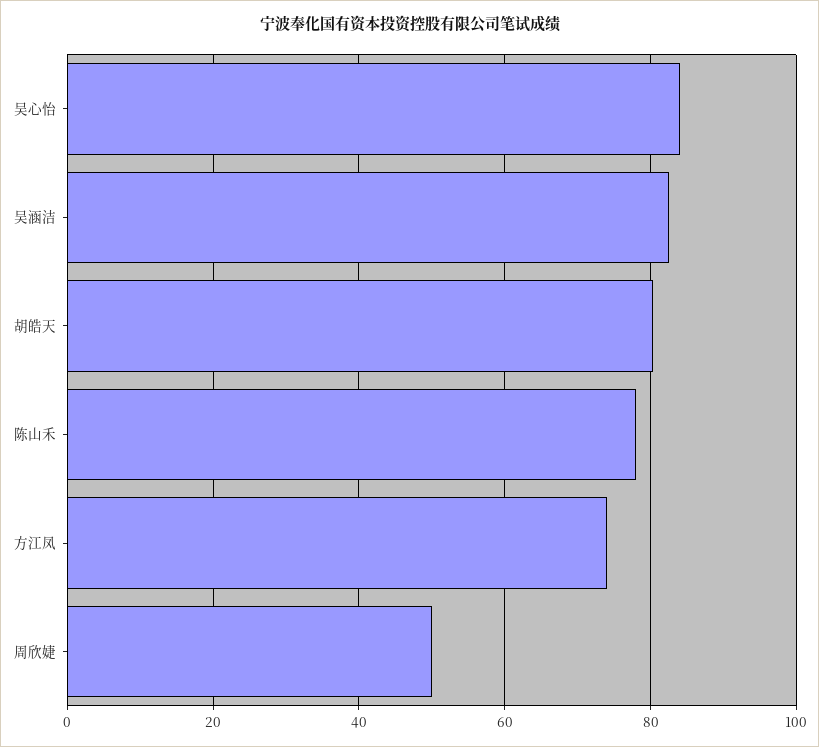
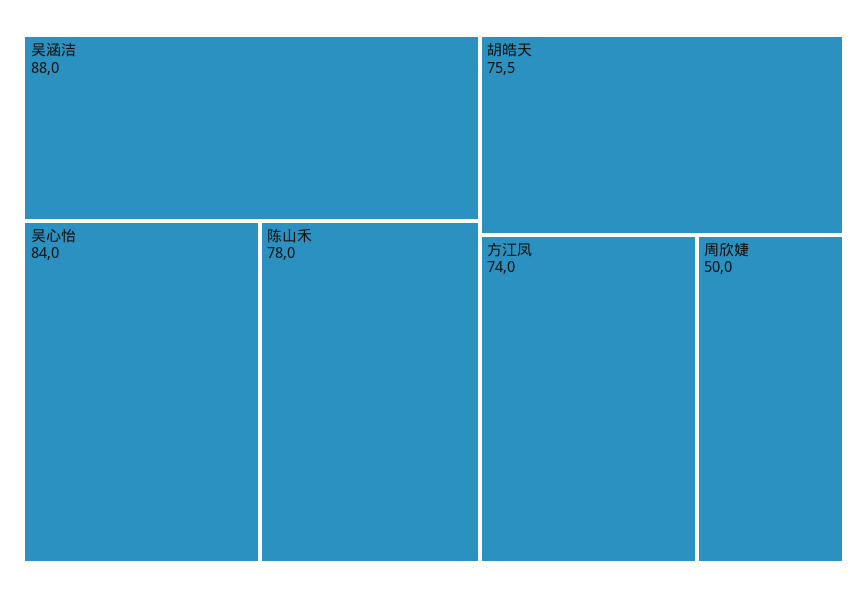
  {
    "吴心怡": 84,
-   "吴涵洁": 82,
+   "吴涵洁": 88,
-   "胡皓天": 80,
+   "胡皓天": 75.5,
    "陈山禾": 78,
    "方江凤": 74,
    "周欣婕": 50
  }

